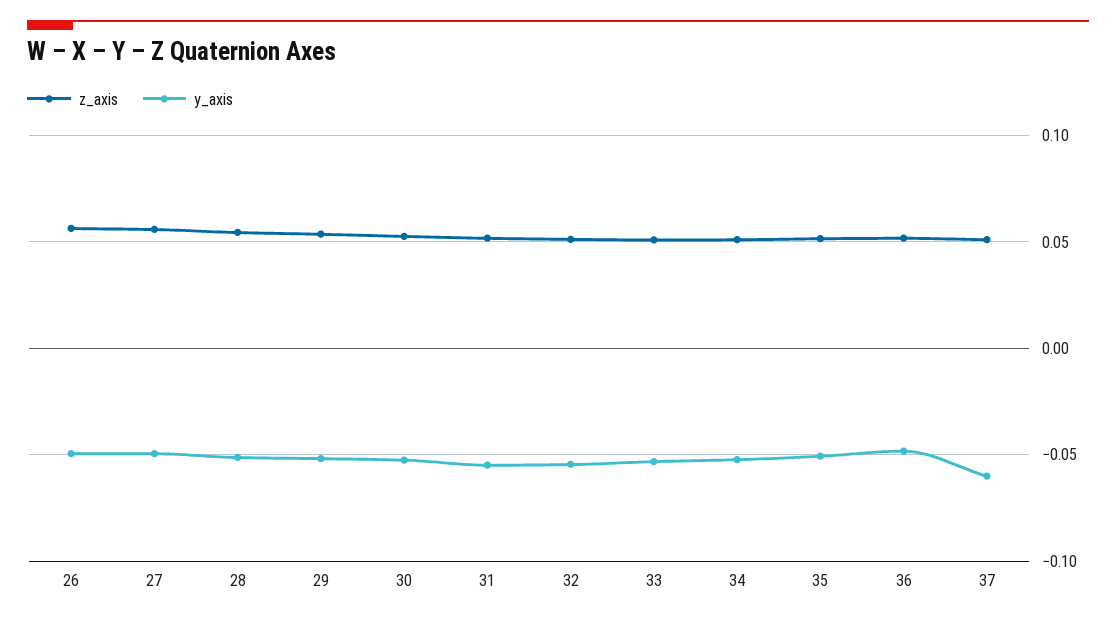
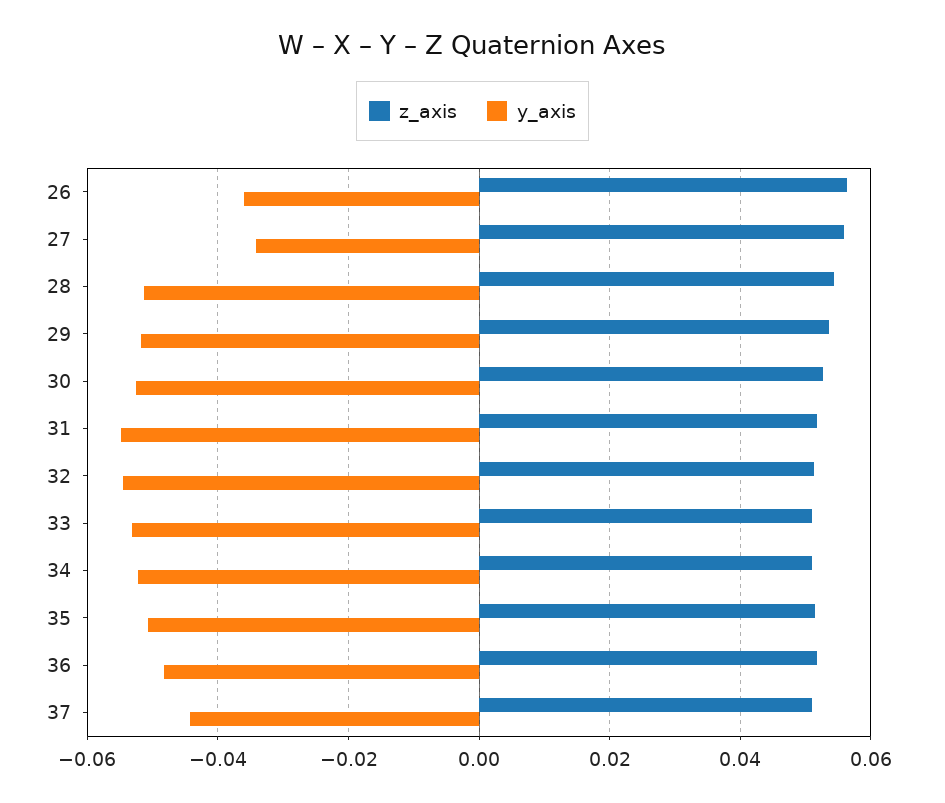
  {
    "z_axis": {
      "26": 0.056,
      "27": 0.056,
      "28": 0.054,
      "29": 0.054,
      "30": 0.052,
      "31": 0.052,
      "32": 0.052,
      "33": 0.05,
      "34": 0.052,
      "35": 0.052,
      "36": 0.052,
      "37": 0.052
    },
    "y_axis": {
-     "26": -0.05,
+     "26": -0.036,
-     "27": -0.05,
+     "27": -0.034,
      "28": -0.052,
      "29": -0.052,
      "30": -0.052,
      "31": -0.054,
      "32": -0.054,
      "33": -0.054,
      "34": -0.052,
      "35": -0.05,
      "36": -0.048,
-     "37": -0.06
+     "37": -0.044
    }
  }

